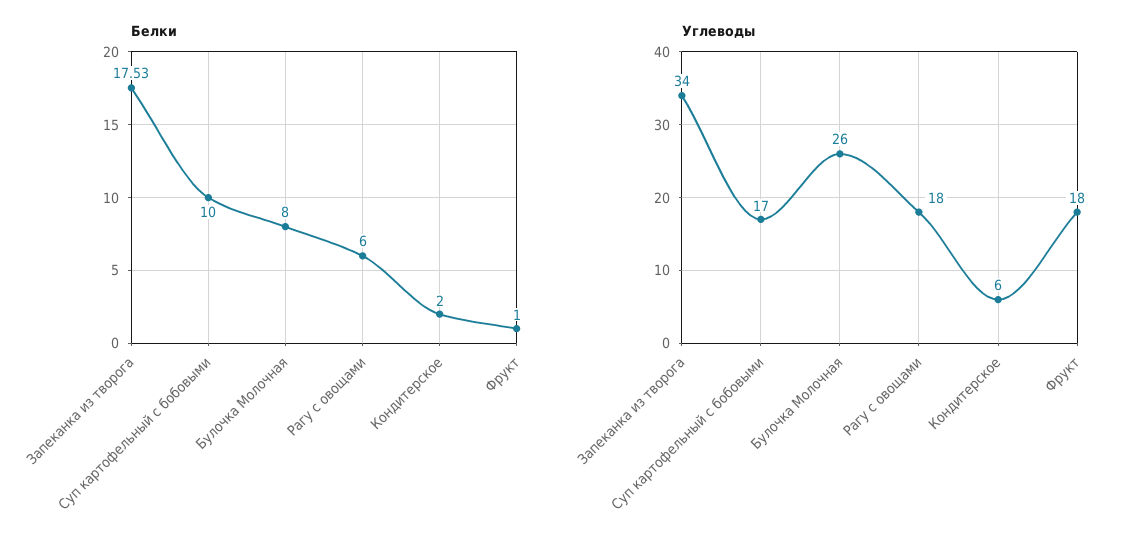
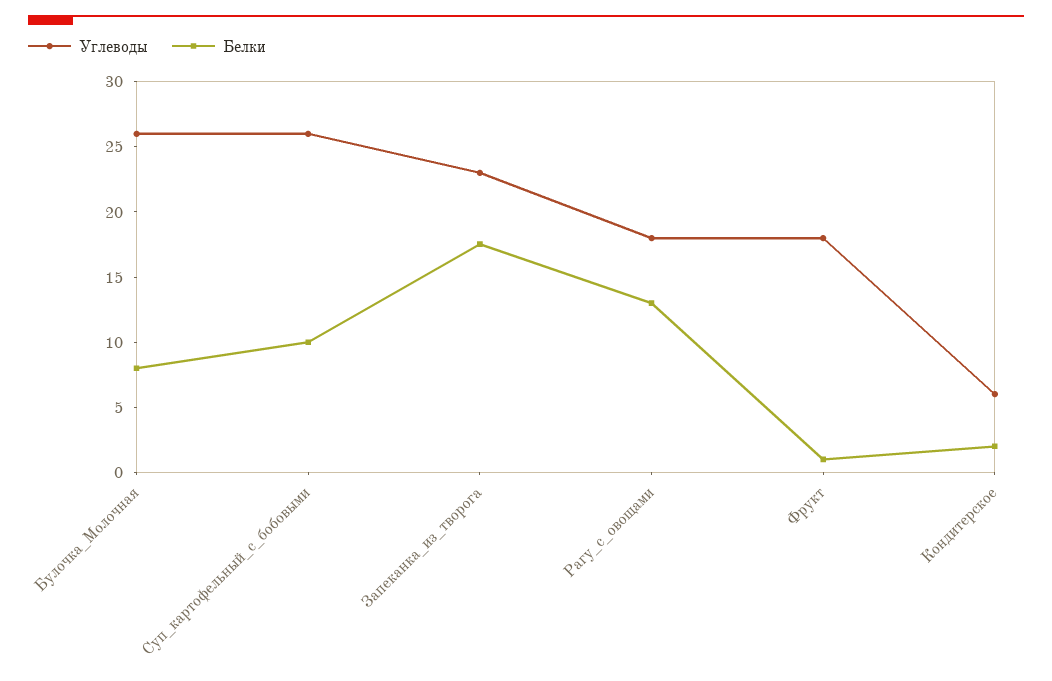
  {
    "Белки": {
      "Запеканка из творога": 17.53,
      "Суп картофельный с бобовыми": 10,
      "Булочка Молочная": 8,
-     "Рагу с овощами": 6,
+     "Рагу с овощами": 13,
      "Кондитерское": 2,
      "Фрукт": 1
    },
    "Углеводы": {
-     "Запеканка из творога": 34,
+     "Запеканка из творога": 23,
-     "Суп картофельный с бобовыми": 17,
+     "Суп картофельный с бобовыми": 26,
      "Булочка Молочная": 26,
      "Рагу с овощами": 18,
      "Кондитерское": 6,
      "Фрукт": 18
    }
  }

